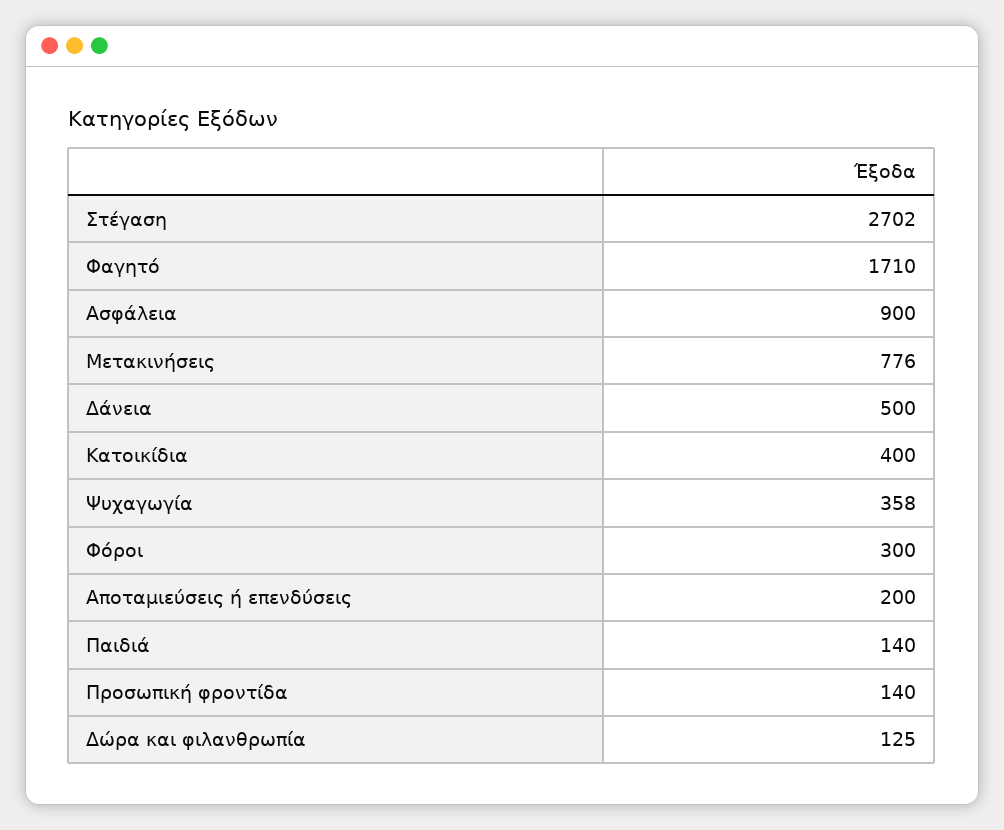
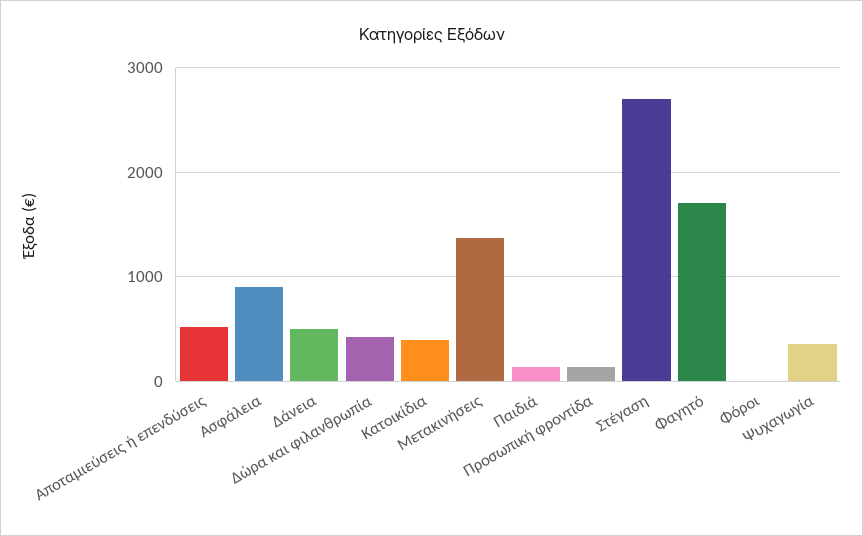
  {
    "Στέγαση": 2702,
    "Φαγητό": 1710,
    "Ασφάλεια": 900,
-   "Μετακινήσεις": 776,
+   "Μετακινήσεις": 1400,
    "Δάνεια": 500,
    "Κατοικίδια": 400,
    "Ψυχαγωγία": 358,
-   "Φόροι": 300,
+   "Φόροι": 0,
-   "Αποταμιεύσεις ή επενδύσεις": 200,
+   "Αποταμιεύσεις ή επενδύσεις": 500,
    "Παιδιά": 140,
    "Προσωπική φροντίδα": 140,
-   "Δώρα και φιλανθρωπία": 125
+   "Δώρα και φιλανθρωπία": 400
  }

